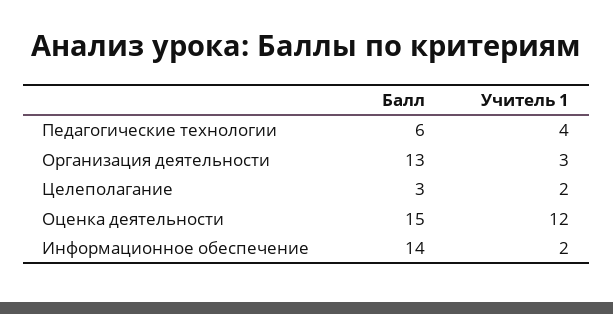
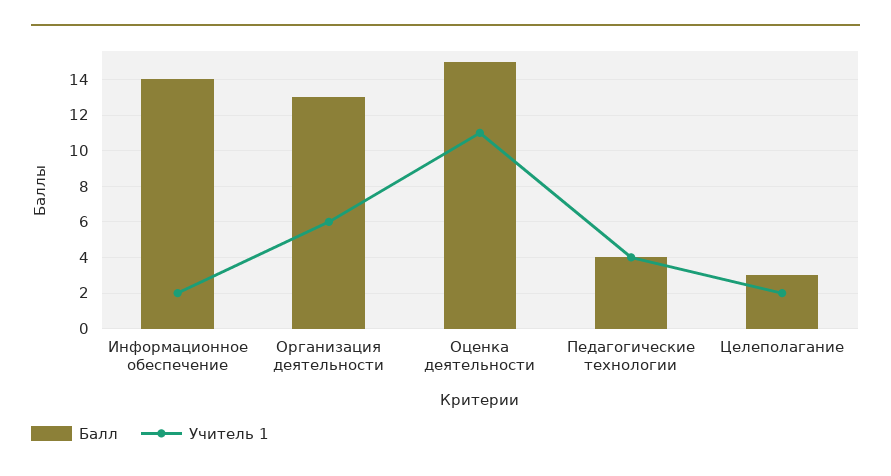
  {
    "Балл": {
-     "Педагогические технологии": 6,
+     "Педагогические технологии": 4,
      "Организация деятельности": 13,
      "Целеполагание": 3,
      "Оценка деятельности": 15,
      "Информационное обеспечение": 14
    },
    "Учитель 1": {
      "Педагогические технологии": 4,
-     "Организация деятельности": 3,
+     "Организация деятельности": 6,
      "Целеполагание": 2,
-     "Оценка деятельности": 12,
+     "Оценка деятельности": 11,
      "Информационное обеспечение": 2
    }
  }

